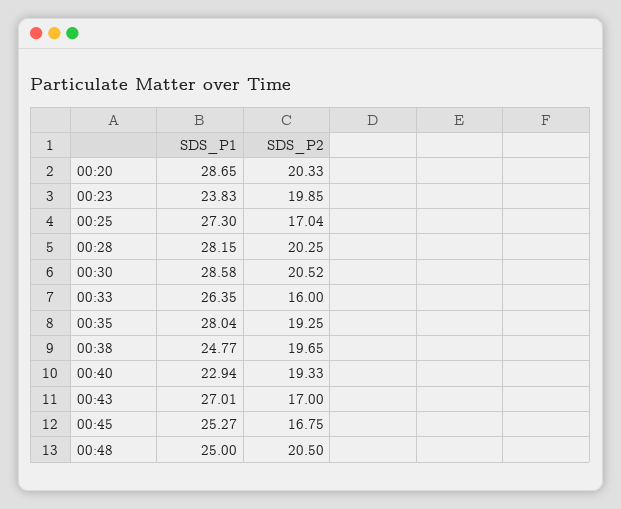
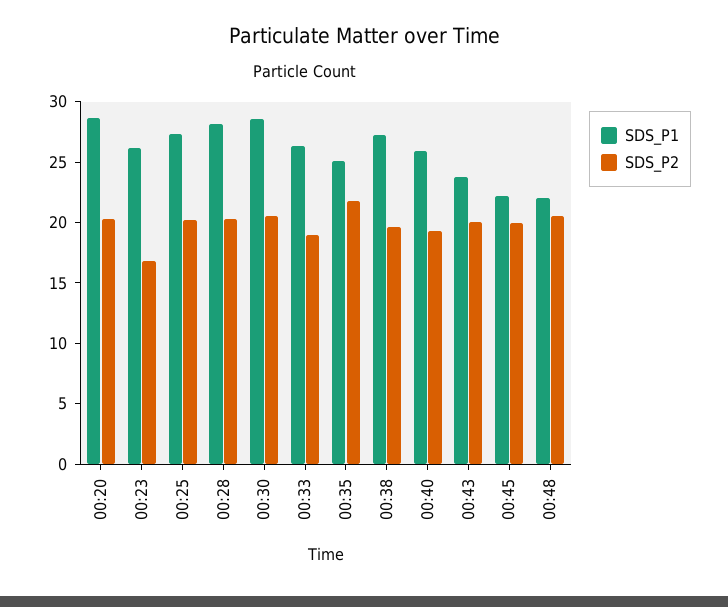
  {
    "SDS_P1": {
      "00:20": 28.65,
-     "00:23": 23.83,
+     "00:23": 26,
      "00:25": 27.3,
      "00:28": 28.15,
      "00:30": 28.58,
      "00:33": 26.35,
-     "00:35": 28.04,
+     "00:35": 25,
-     "00:38": 24.77,
+     "00:38": 27,
-     "00:40": 22.94,
+     "00:40": 26,
-     "00:43": 27.01,
+     "00:43": 24,
-     "00:45": 25.27,
+     "00:45": 22,
-     "00:48": 25
+     "00:48": 22
    },
    "SDS_P2": {
      "00:20": 20.33,
-     "00:23": 19.85,
+     "00:23": 17,
-     "00:25": 17.04,
+     "00:25": 20,
      "00:28": 20.25,
      "00:30": 20.52,
-     "00:33": 16,
+     "00:33": 19,
-     "00:35": 19.25,
+     "00:35": 22,
      "00:38": 19.65,
      "00:40": 19.33,
-     "00:43": 17,
+     "00:43": 20,
-     "00:45": 16.75,
+     "00:45": 20,
      "00:48": 20.5
    }
  }

